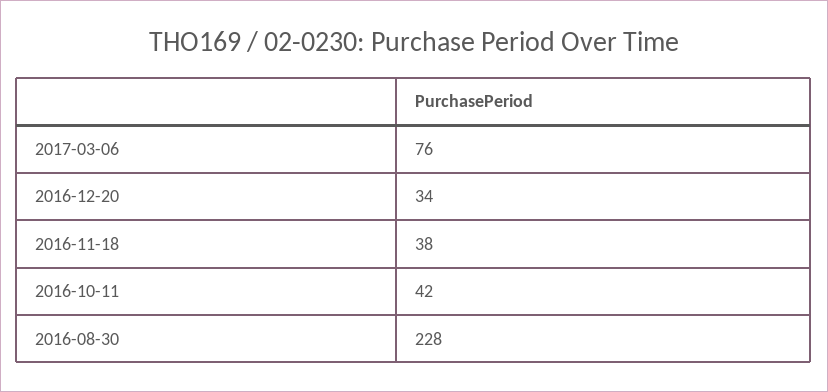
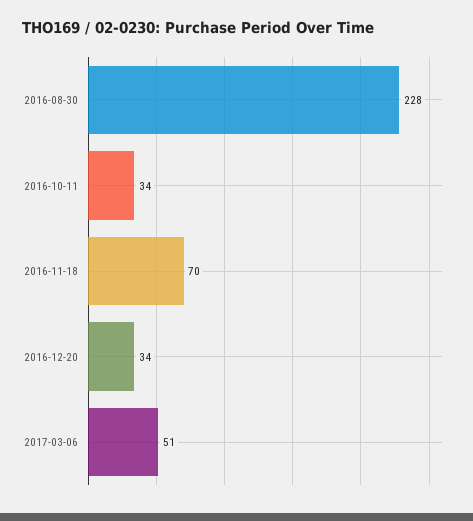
  {
-   "2017-03-06": 76,
+   "2017-03-06": 51,
    "2016-12-20": 34,
-   "2016-11-18": 38,
+   "2016-11-18": 70,
-   "2016-10-11": 42,
+   "2016-10-11": 34,
    "2016-08-30": 228
  }

